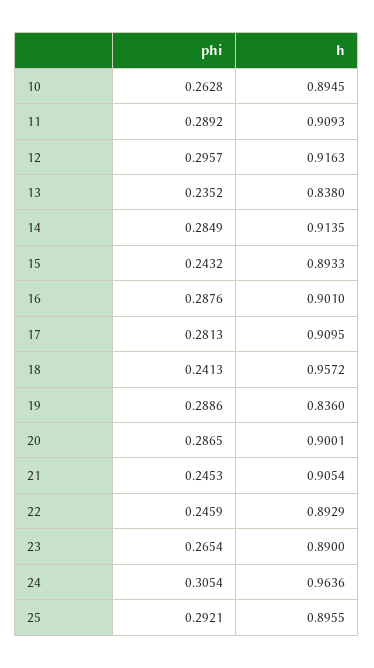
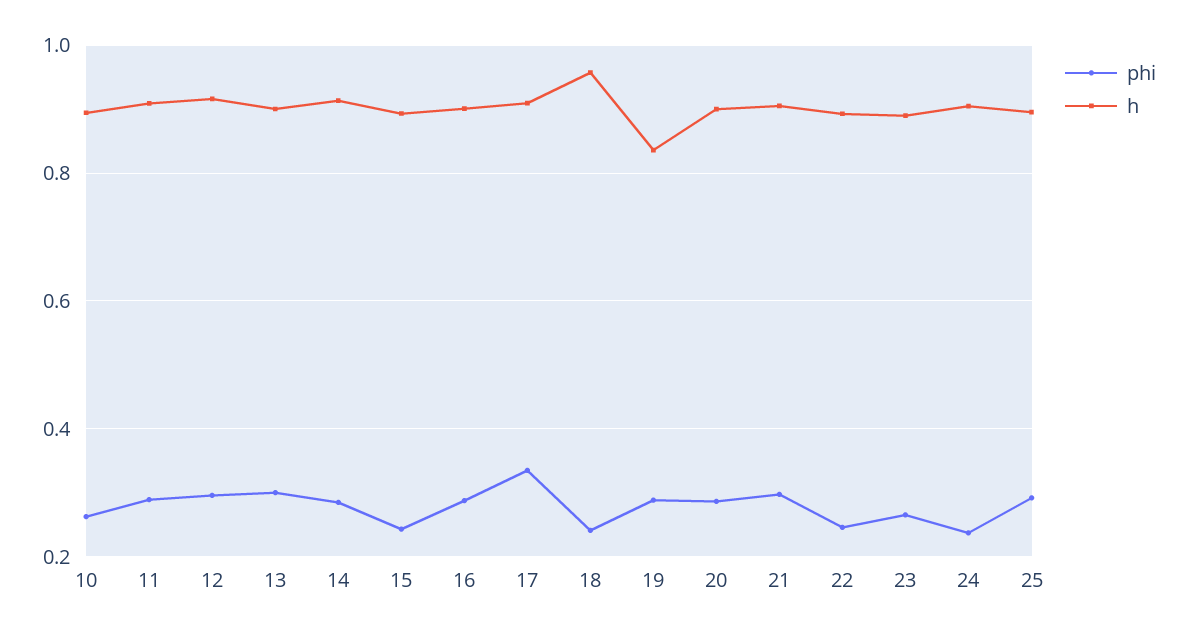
  {
    "phi": {
      "10": 0.2628,
      "11": 0.2892,
      "12": 0.2957,
-     "13": 0.2352,
+     "13": 0.3,
      "14": 0.2849,
      "15": 0.2432,
      "16": 0.2876,
-     "17": 0.2813,
+     "17": 0.34,
      "18": 0.2413,
      "19": 0.2886,
      "20": 0.2865,
-     "21": 0.2453,
+     "21": 0.3,
      "22": 0.2459,
      "23": 0.2654,
-     "24": 0.3054,
+     "24": 0.24,
      "25": 0.2921
    },
    "h": {
      "10": 0.8945,
      "11": 0.9093,
      "12": 0.9163,
-     "13": 0.838,
+     "13": 0.9,
      "14": 0.9135,
      "15": 0.8933,
      "16": 0.901,
      "17": 0.9095,
      "18": 0.9572,
      "19": 0.836,
      "20": 0.9001,
      "21": 0.9054,
      "22": 0.8929,
      "23": 0.89,
-     "24": 0.9636,
+     "24": 0.9,
      "25": 0.8955
    }
  }

